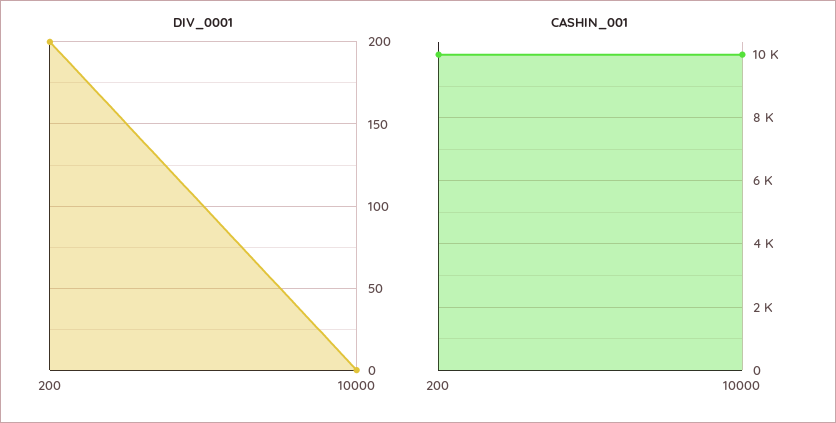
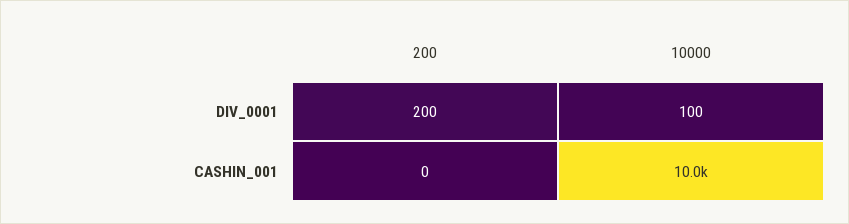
  {
    "DIV_0001": {
      "200": 200,
-     "10000": 0
+     "10000": 100
    },
    "CASHIN_001": {
-     "200": 10000,
+     "200": 0,
      "10000": 10000
    }
  }

